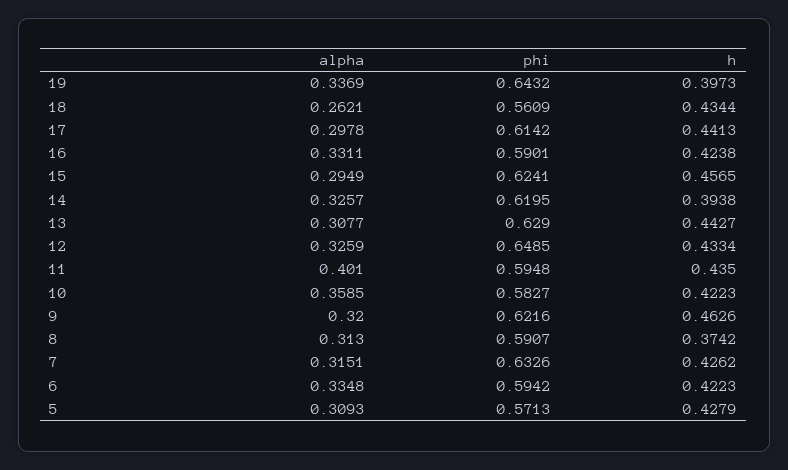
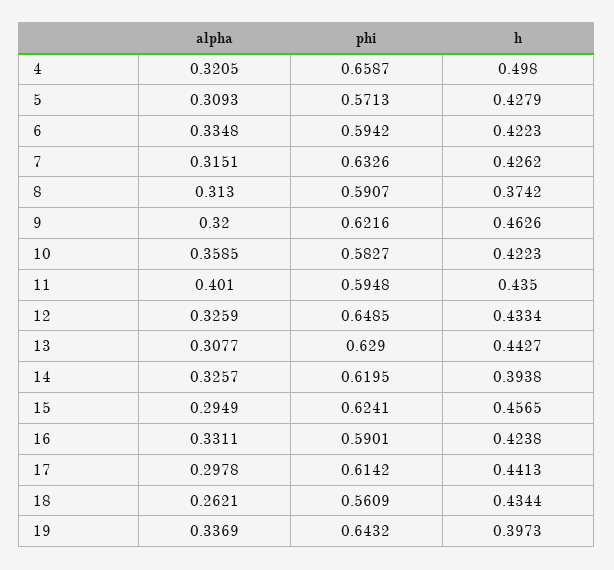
  {
    "alpha": {
      "19": 0.3369,
      "18": 0.2621,
      "17": 0.2978,
      "16": 0.3311,
      "15": 0.2949,
      "14": 0.3257,
      "13": 0.3077,
      "12": 0.3259,
      "11": 0.401,
      "10": 0.3585,
      "9": 0.32,
      "8": 0.313,
      "7": 0.3151,
      "6": 0.3348,
-     "5": 0.3093
+     "5": 0.3093,
+     "4": 0.3205
    },
    "phi": {
      "19": 0.6432,
      "18": 0.5609,
      "17": 0.6142,
      "16": 0.5901,
      "15": 0.6241,
      "14": 0.6195,
      "13": 0.629,
      "12": 0.6485,
      "11": 0.5948,
      "10": 0.5827,
      "9": 0.6216,
      "8": 0.5907,
      "7": 0.6326,
      "6": 0.5942,
-     "5": 0.5713
+     "5": 0.5713,
+     "4": 0.6587
    },
    "h": {
      "19": 0.3973,
      "18": 0.4344,
      "17": 0.4413,
      "16": 0.4238,
      "15": 0.4565,
      "14": 0.3938,
      "13": 0.4427,
      "12": 0.4334,
      "11": 0.435,
      "10": 0.4223,
      "9": 0.4626,
      "8": 0.3742,
      "7": 0.4262,
      "6": 0.4223,
-     "5": 0.4279
+     "5": 0.4279,
+     "4": 0.498
    }
  }

